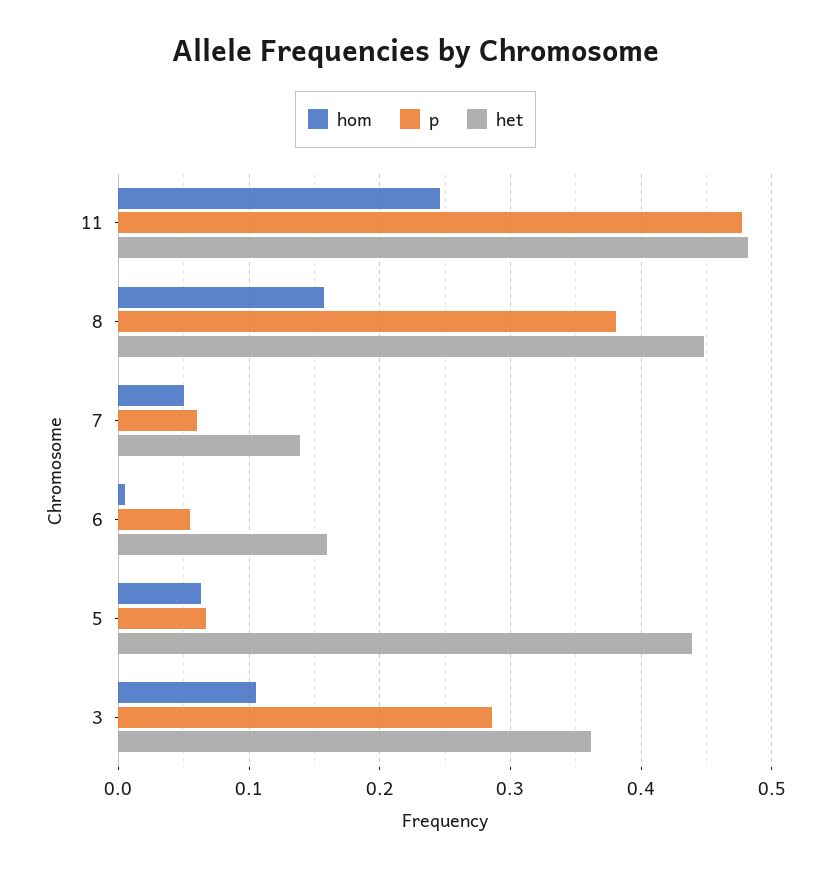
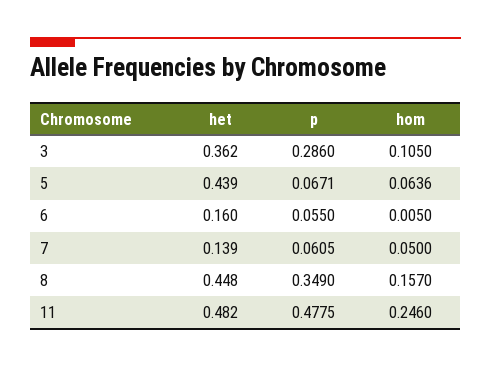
  {
    "hom": {
      "11": 0.246,
      "8": 0.157,
      "7": 0.05,
      "6": 0.005,
      "5": 0.0636,
      "3": 0.105
    },
    "p": {
      "11": 0.4775,
-     "8": 0.38,
+     "8": 0.349,
      "7": 0.0605,
      "6": 0.055,
      "5": 0.0671,
      "3": 0.286
    },
    "het": {
      "11": 0.482,
      "8": 0.448,
      "7": 0.139,
      "6": 0.16,
      "5": 0.439,
      "3": 0.362
    }
  }

